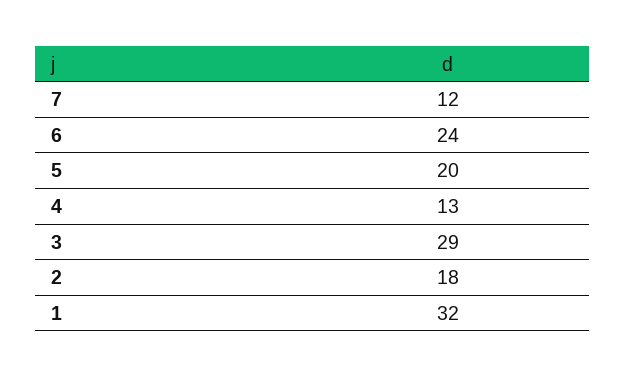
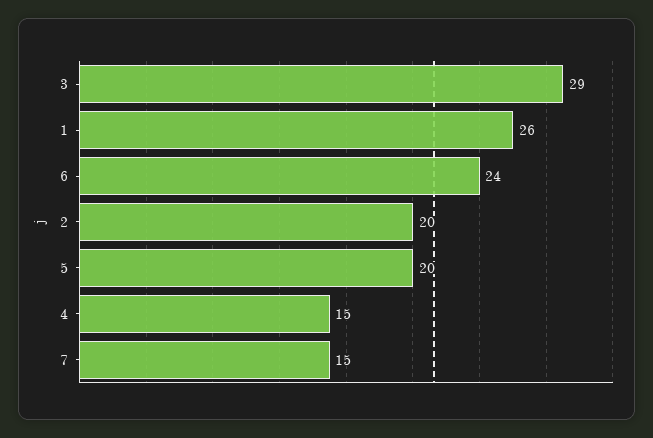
  {
-   "7": 12,
+   "7": 15,
    "6": 24,
    "5": 20,
-   "4": 13,
+   "4": 15,
    "3": 29,
-   "2": 18,
+   "2": 20,
-   "1": 32
+   "1": 26
  }

